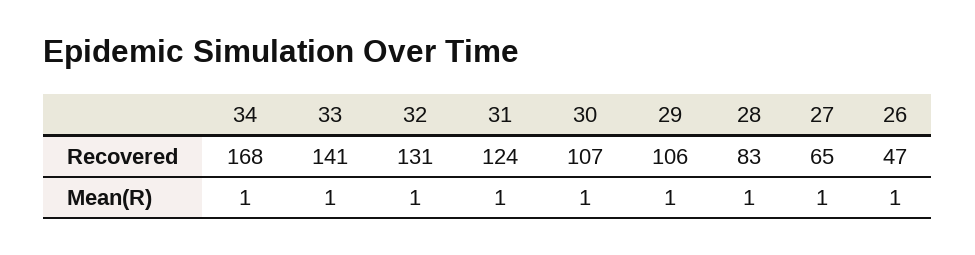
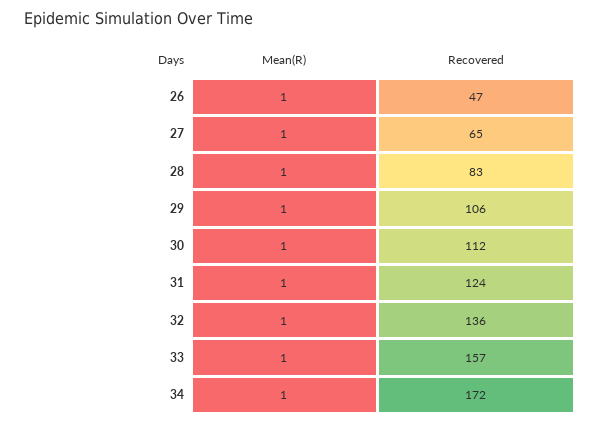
  {
    "34": {
-     "Recovered": 168,
+     "Recovered": 172,
      "Mean(R)": 1
    },
    "33": {
-     "Recovered": 141,
+     "Recovered": 157,
      "Mean(R)": 1
    },
    "32": {
-     "Recovered": 131,
+     "Recovered": 136,
      "Mean(R)": 1
    },
    "31": {
      "Recovered": 124,
      "Mean(R)": 1
    },
    "30": {
-     "Recovered": 107,
+     "Recovered": 112,
      "Mean(R)": 1
    },
    "29": {
      "Recovered": 106,
      "Mean(R)": 1
    },
    "28": {
      "Recovered": 83,
      "Mean(R)": 1
    },
    "27": {
      "Recovered": 65,
      "Mean(R)": 1
    },
    "26": {
      "Recovered": 47,
      "Mean(R)": 1
    }
  }

